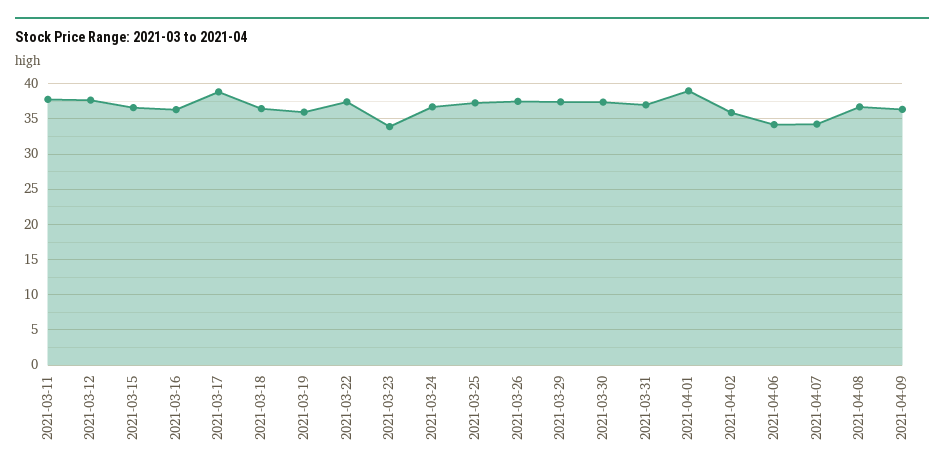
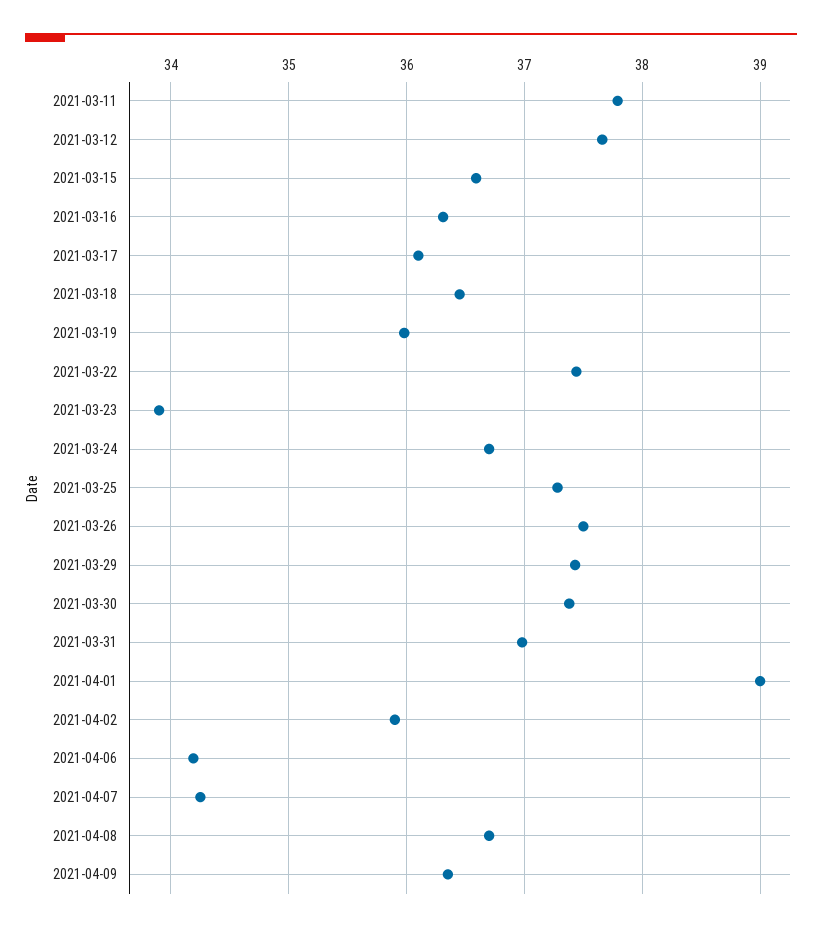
  {
    "2021-03-11": 37.8,
    "2021-03-12": 37.7,
    "2021-03-15": 36.6,
    "2021-03-16": 36.3,
-   "2021-03-17": 39,
+   "2021-03-17": 36.1,
    "2021-03-18": 36.5,
    "2021-03-19": 36,
    "2021-03-22": 37.4,
    "2021-03-23": 33.9,
    "2021-03-24": 36.7,
    "2021-03-25": 37.3,
    "2021-03-26": 37.5,
    "2021-03-29": 37.4,
    "2021-03-30": 37.4,
    "2021-03-31": 37,
    "2021-04-01": 39,
    "2021-04-02": 35.9,
    "2021-04-06": 34.2,
    "2021-04-07": 34.3,
    "2021-04-08": 36.7,
    "2021-04-09": 36.4
  }

